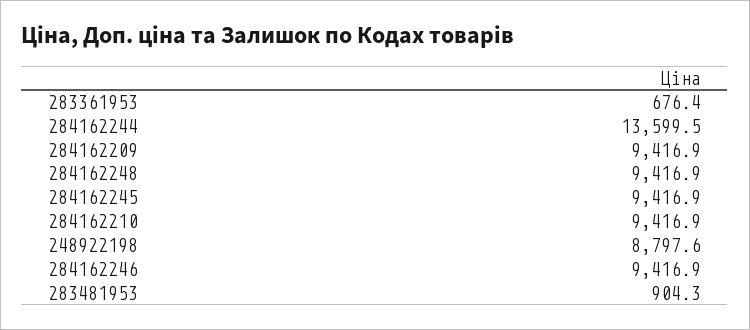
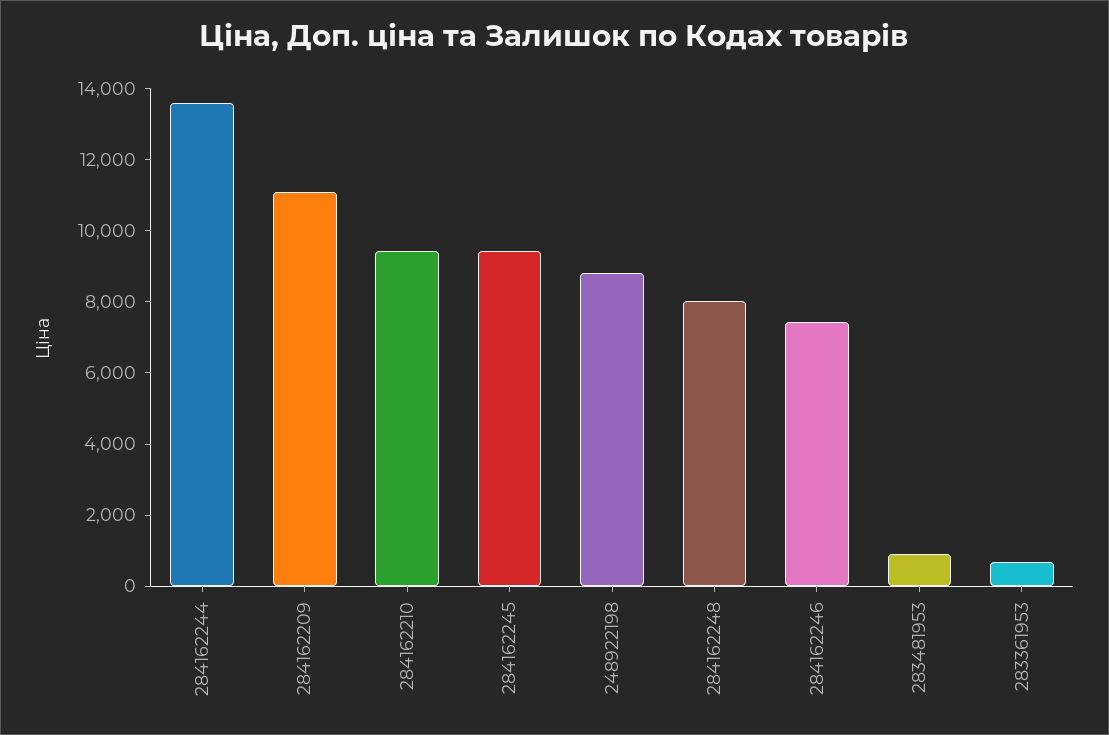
  {
    "283361953": 676.4,
    "284162244": 13599.5,
-   "284162209": 9416.9,
+   "284162209": 11000,
-   "284162248": 9416.9,
+   "284162248": 8000,
    "284162245": 9416.9,
    "284162210": 9416.9,
    "248922198": 8797.6,
-   "284162246": 9416.9,
+   "284162246": 7500,
    "283481953": 904.3
  }

